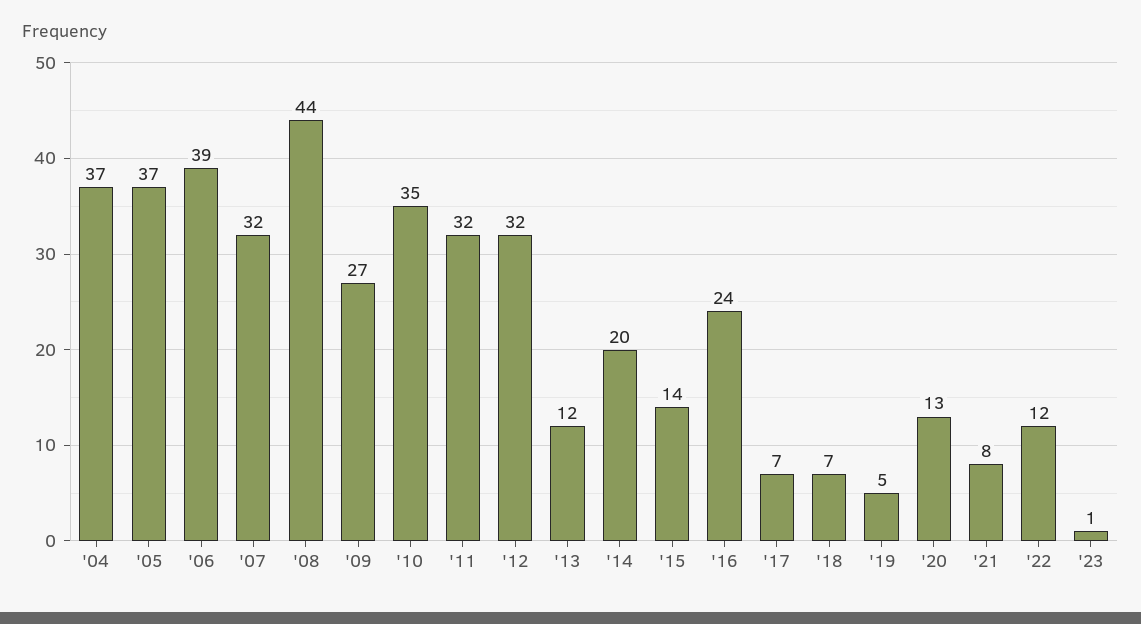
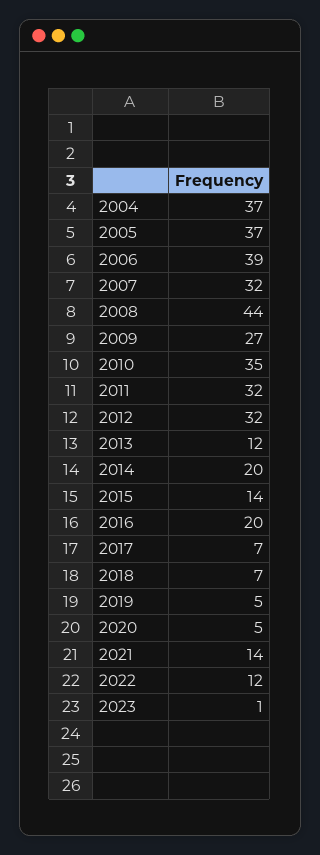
  {
    "'04": 37,
    "'05": 37,
    "'06": 39,
    "'07": 32,
    "'08": 44,
    "'09": 27,
    "'10": 35,
    "'11": 32,
    "'12": 32,
    "'13": 12,
    "'14": 20,
    "'15": 14,
-   "'16": 24,
+   "'16": 20,
    "'17": 7,
    "'18": 7,
    "'19": 5,
-   "'20": 13,
+   "'20": 5,
-   "'21": 8,
+   "'21": 14,
    "'22": 12,
    "'23": 1
  }

